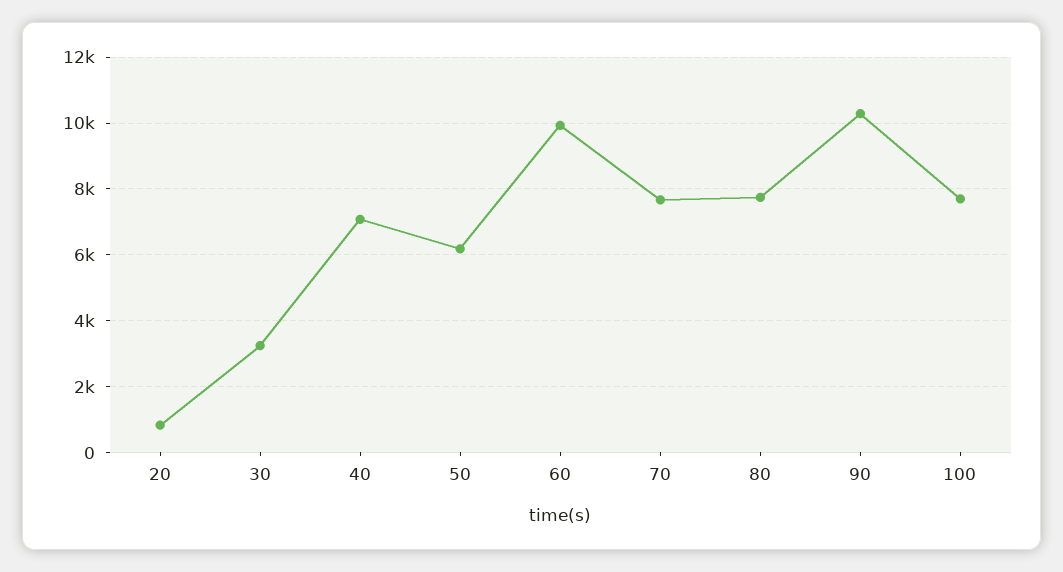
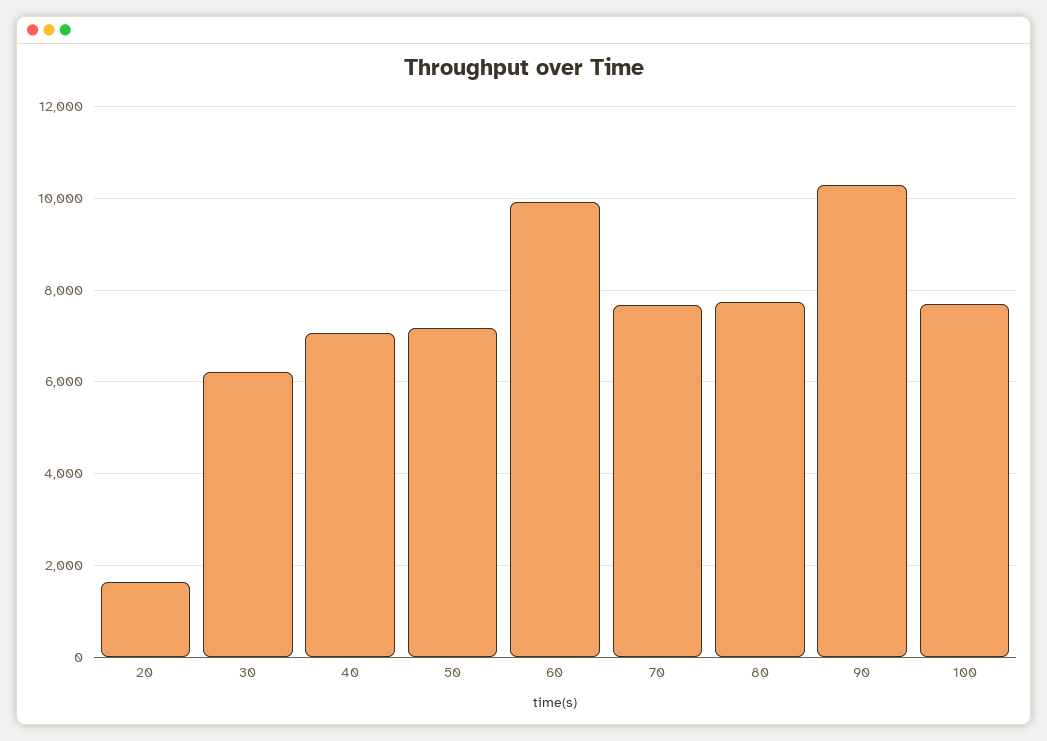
  {
-   "20": 800,
+   "20": 1600,
-   "30": 3200,
+   "30": 6200,
    "40": 7000,
-   "50": 6200,
+   "50": 7200,
    "60": 10000,
    "70": 7600,
    "80": 7800,
    "90": 10200,
    "100": 7800
  }

